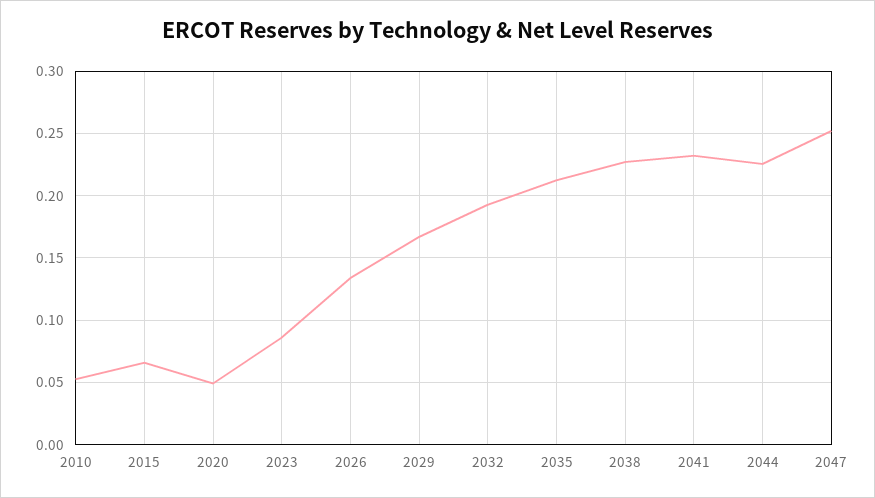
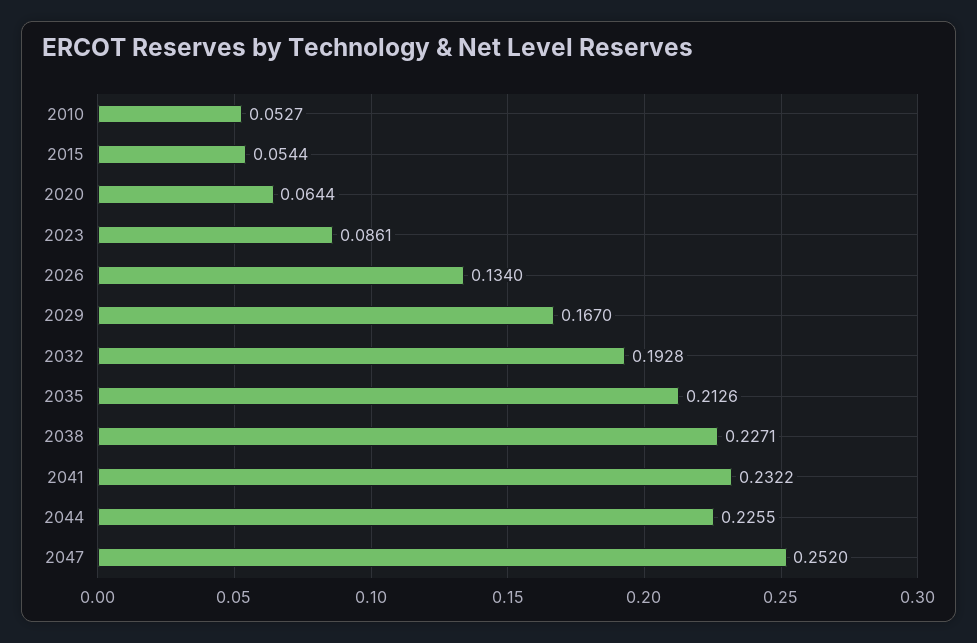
  {
    "2010": 0.0527,
-   "2015": 0.065,
+   "2015": 0.0544,
-   "2020": 0.05,
+   "2020": 0.0644,
    "2023": 0.0861,
    "2026": 0.134,
    "2029": 0.167,
    "2032": 0.1928,
    "2035": 0.2126,
    "2038": 0.2271,
    "2041": 0.2322,
    "2044": 0.2255,
    "2047": 0.252
  }

